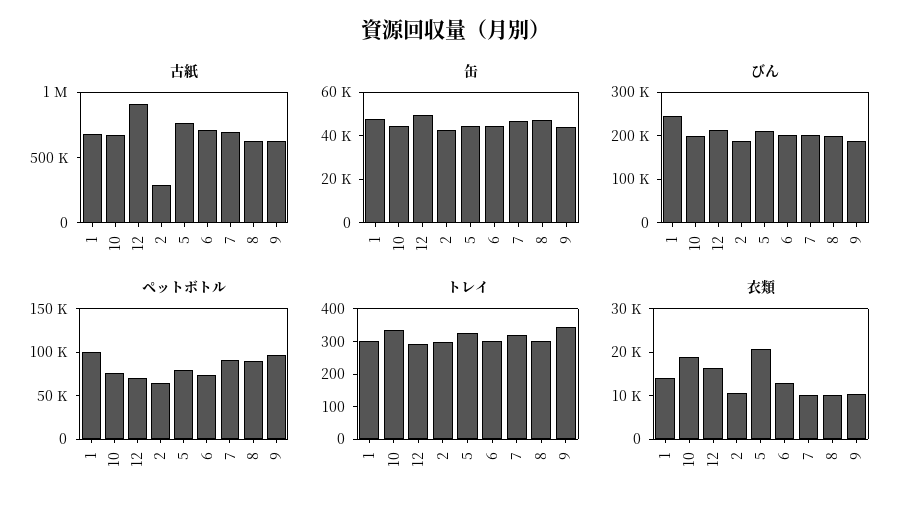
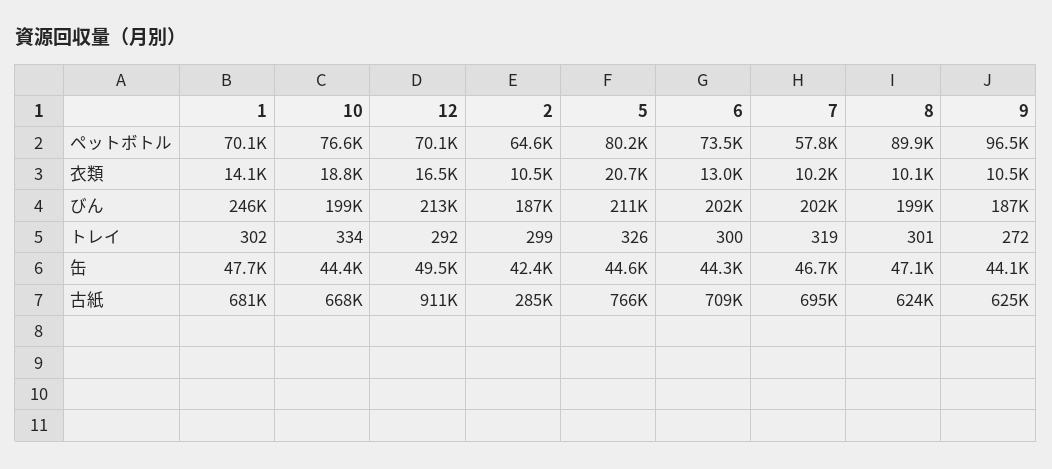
  {
    "古紙": {
      "1": 681000,
      "10": 668000,
      "12": 911000,
      "2": 285000,
      "5": 766000,
      "6": 709000,
      "7": 695000,
      "8": 624000,
      "9": 625000
    },
    "缶": {
      "1": 47700,
      "10": 44400,
      "12": 49500,
      "2": 42400,
      "5": 44600,
      "6": 44300,
      "7": 46700,
      "8": 47100,
      "9": 44100
    },
    "びん": {
      "1": 246000,
      "10": 199000,
      "12": 213000,
      "2": 187000,
      "5": 211000,
      "6": 202000,
      "7": 202000,
      "8": 199000,
      "9": 187000
    },
    "ペットボトル": {
-     "1": 100000,
+     "1": 70100,
      "10": 76600,
      "12": 70100,
      "2": 64600,
      "5": 80200,
      "6": 73500,
-     "7": 90000,
+     "7": 57800,
      "8": 89900,
      "9": 96500
    },
    "トレイ": {
      "1": 302,
      "10": 334,
      "12": 292,
      "2": 299,
      "5": 326,
      "6": 300,
      "7": 319,
      "8": 301,
-     "9": 350
+     "9": 272
    },
    "衣類": {
      "1": 14100,
      "10": 18800,
      "12": 16500,
      "2": 10500,
      "5": 20700,
      "6": 13000,
      "7": 10200,
      "8": 10100,
      "9": 10500
    }
  }

